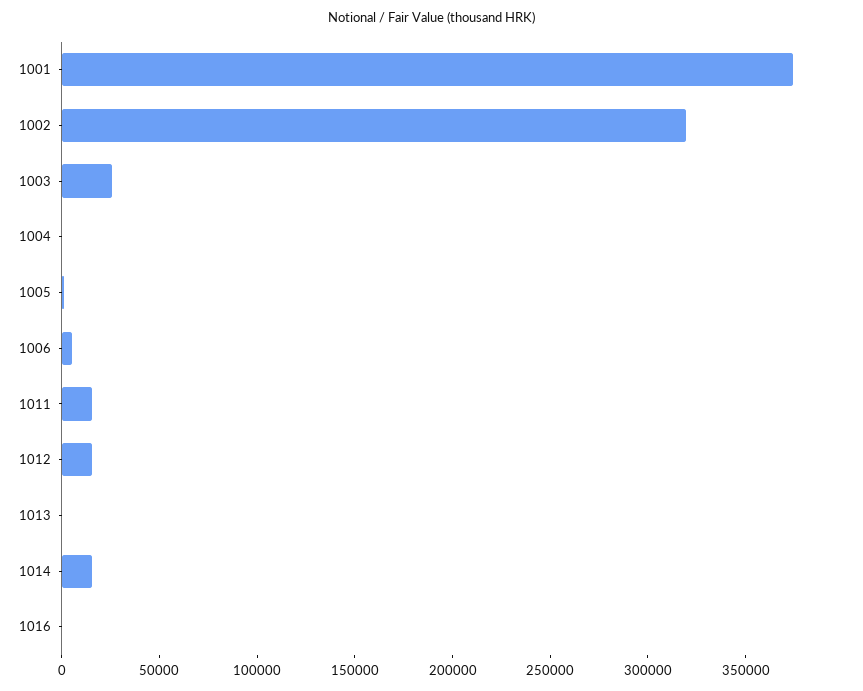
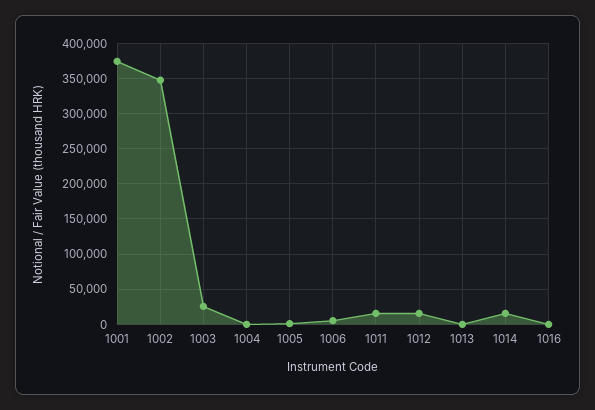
  {
    "1001": 370000,
-   "1002": 320000,
+   "1002": 350000,
    "1003": 30000,
    "1004": 0,
    "1005": 0,
    "1006": 10000,
    "1011": 20000,
    "1012": 20000,
    "1013": 0,
    "1014": 20000,
    "1016": 0
  }

